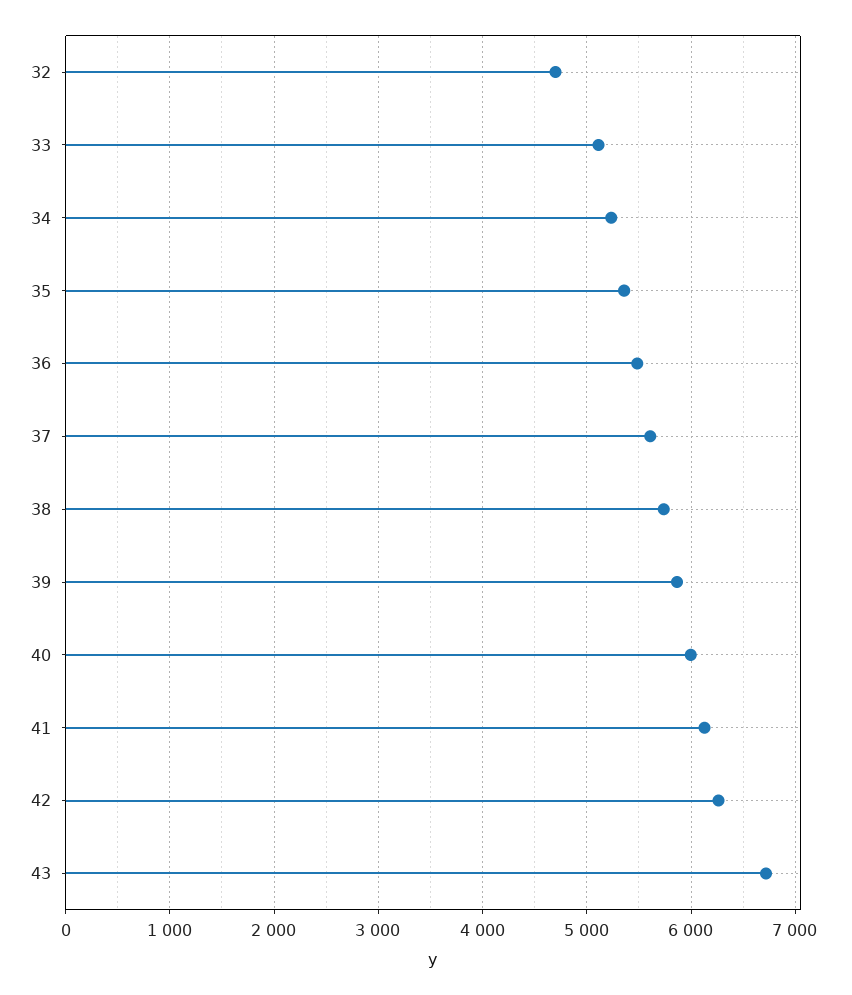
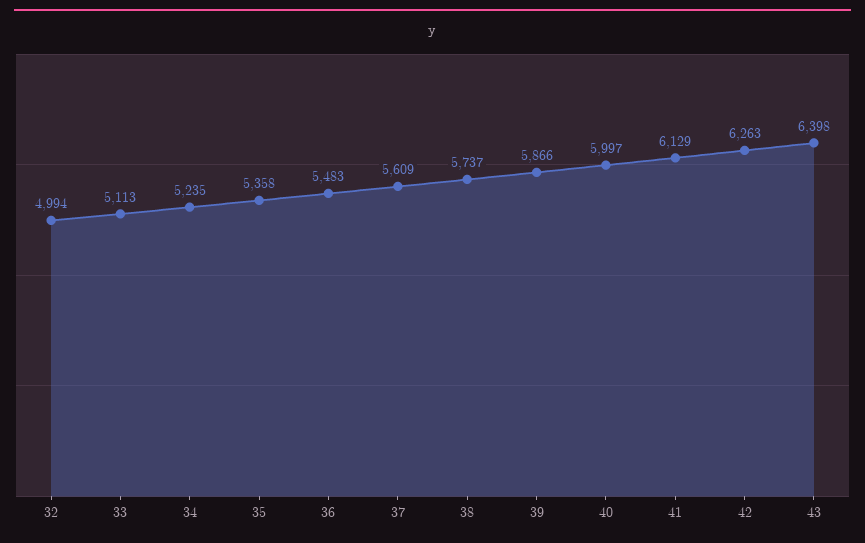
  {
-   "32": 4700,
+   "32": 4994,
    "33": 5113,
    "34": 5235,
    "35": 5358,
    "36": 5483,
    "37": 5609,
    "38": 5737,
    "39": 5866,
    "40": 5997,
    "41": 6129,
    "42": 6263,
-   "43": 6700
+   "43": 6398
  }

